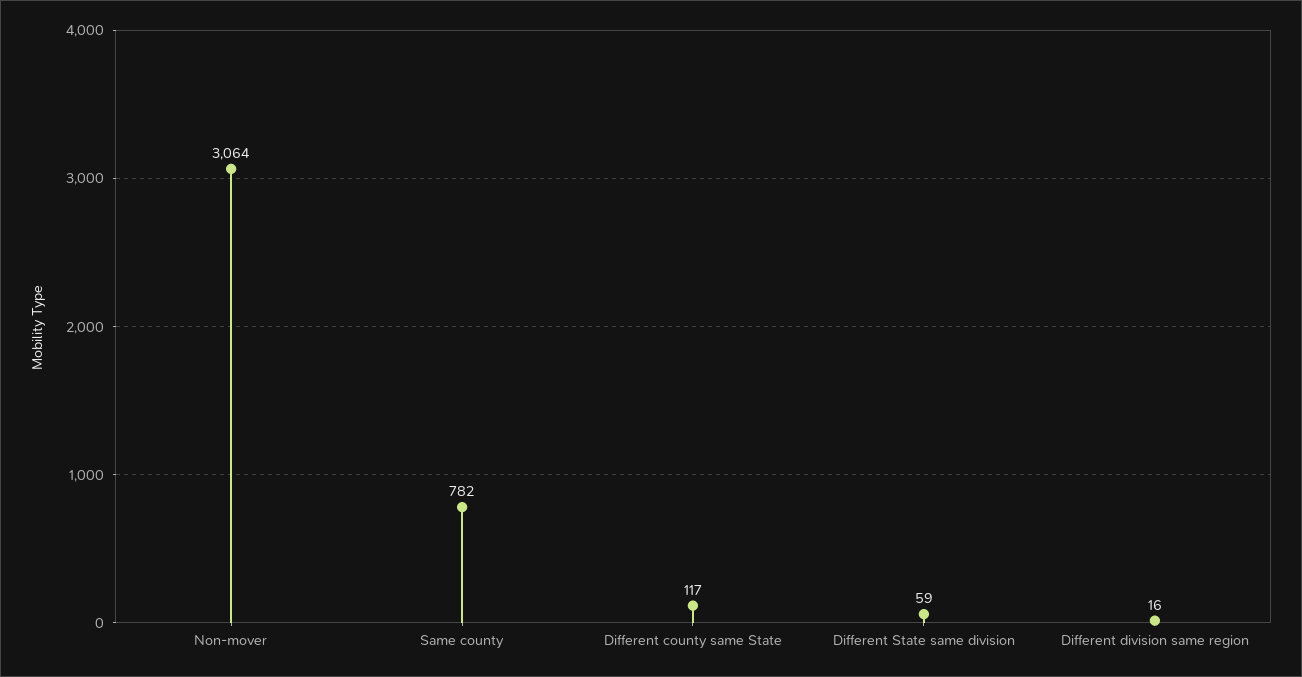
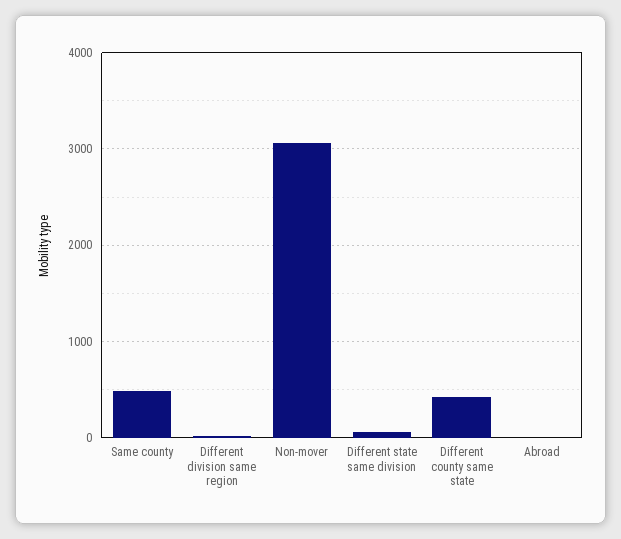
  {
    "Non-mover": 3064,
-   "Same county": 782,
+   "Same county": 500,
-   "Different county same State": 117,
+   "Different county same State": 400,
    "Different State same division": 59,
-   "Different division same region": 16
+   "Different division same region": 16,
+   "Abroad": 0
  }

